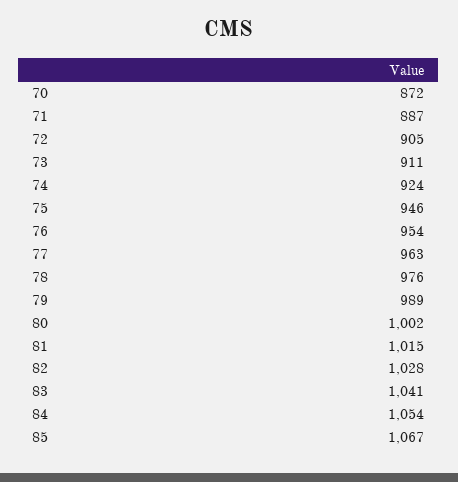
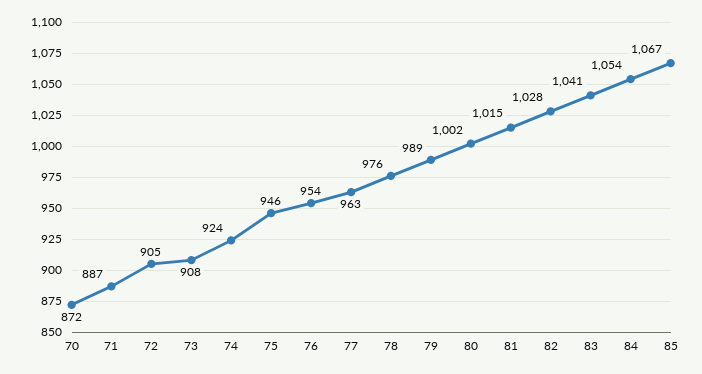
  {
    "70": 872,
    "71": 887,
    "72": 905,
-   "73": 911,
+   "73": 908,
    "74": 924,
    "75": 946,
    "76": 954,
    "77": 963,
    "78": 976,
    "79": 989,
    "80": 1002,
    "81": 1015,
    "82": 1028,
    "83": 1041,
    "84": 1054,
    "85": 1067
  }

